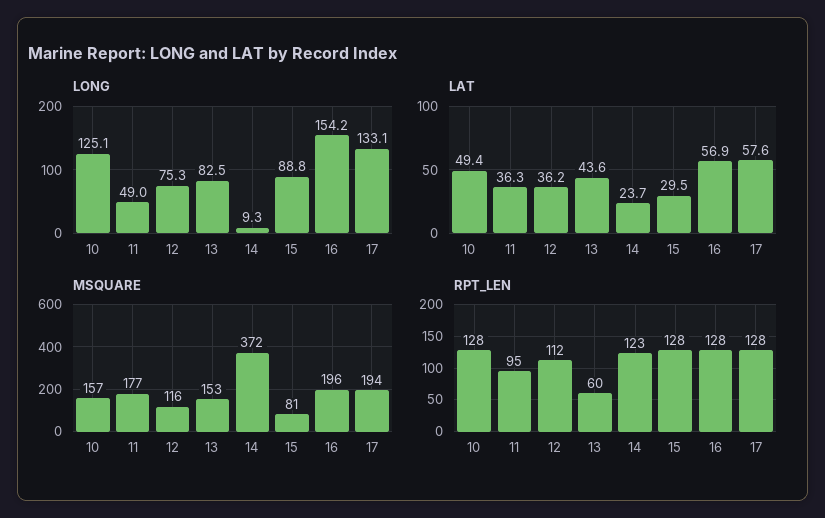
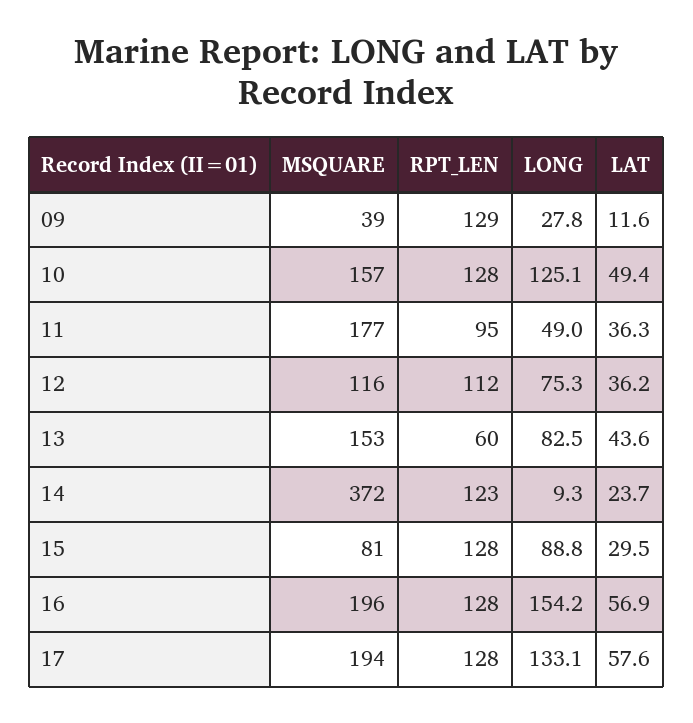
  {
    "LONG": {
      "10": 125.1,
      "11": 49,
      "12": 75.3,
      "13": 82.5,
      "14": 9.3,
      "15": 88.8,
      "16": 154.2,
-     "17": 133.1
+     "17": 133.1,
+     "09": 27.8
    },
    "LAT": {
      "10": 49.4,
      "11": 36.3,
      "12": 36.2,
      "13": 43.6,
      "14": 23.7,
      "15": 29.5,
      "16": 56.9,
-     "17": 57.6
+     "17": 57.6,
+     "09": 11.6
    },
    "MSQUARE": {
      "10": 157,
      "11": 177,
      "12": 116,
      "13": 153,
      "14": 372,
      "15": 81,
      "16": 196,
-     "17": 194
+     "17": 194,
+     "09": 39
    },
    "RPT_LEN": {
      "10": 128,
      "11": 95,
      "12": 112,
      "13": 60,
      "14": 123,
      "15": 128,
      "16": 128,
-     "17": 128
+     "17": 128,
+     "09": 129
    }
  }

